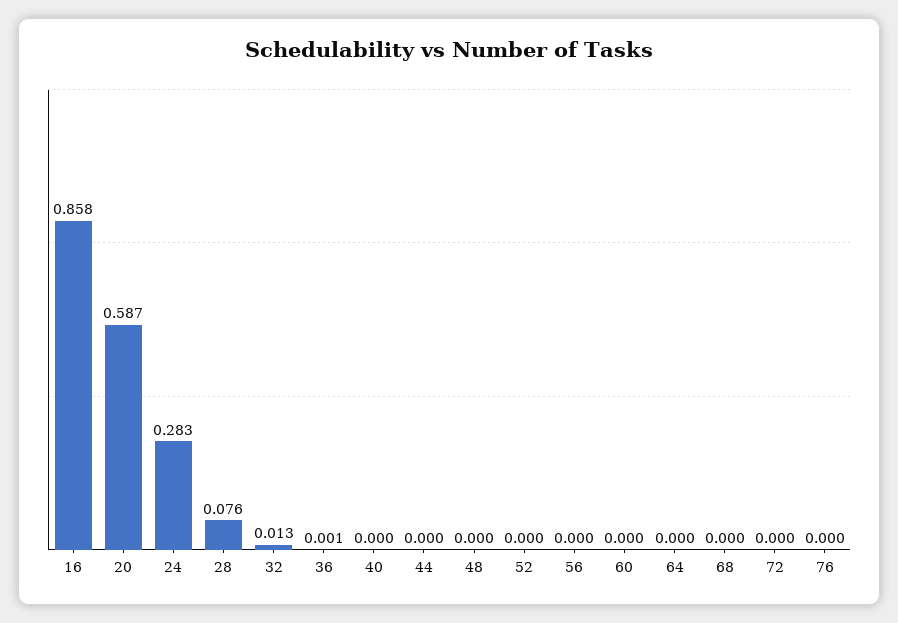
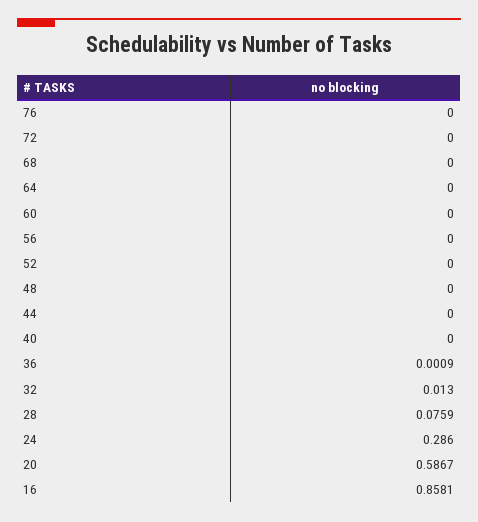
  {
    "16": 0.8581,
    "20": 0.5867,
-   "24": 0.283,
+   "24": 0.286,
    "28": 0.0759,
    "32": 0.013,
    "36": 0.0009,
    "40": 0,
    "44": 0,
    "48": 0,
    "52": 0,
    "56": 0,
    "60": 0,
    "64": 0,
    "68": 0,
    "72": 0,
    "76": 0
  }

